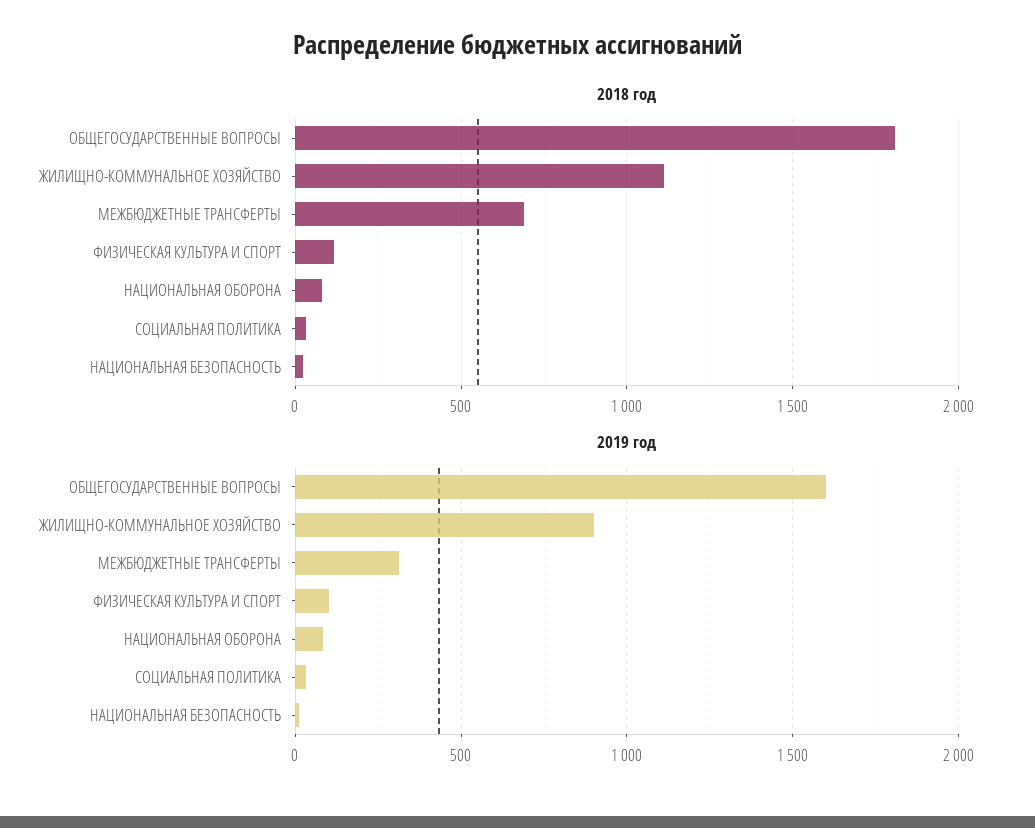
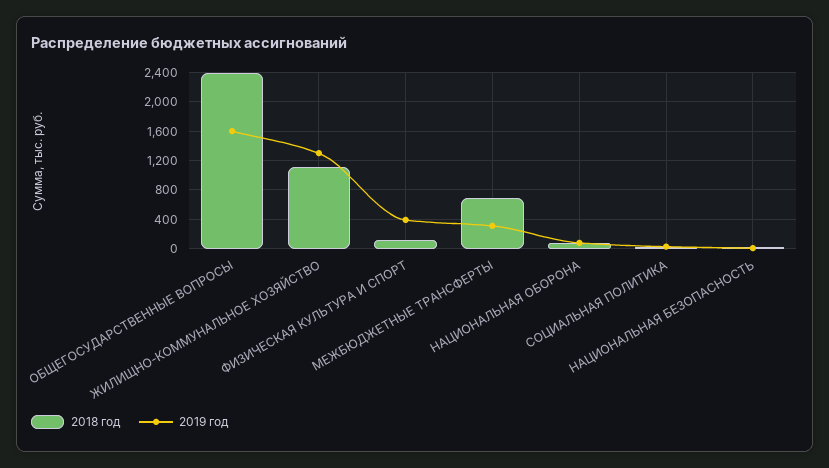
  {
    "2018 год": {
-     "ОБЩЕГОСУДАРСТВЕННЫЕ ВОПРОСЫ": 1800,
+     "ОБЩЕГОСУДАРСТВЕННЫЕ ВОПРОСЫ": 2400,
      "ЖИЛИЩНО-КОММУНАЛЬНОЕ ХОЗЯЙСТВО": 1100,
      "МЕЖБЮДЖЕТНЫЕ ТРАНСФЕРТЫ": 700,
      "ФИЗИЧЕСКАЯ КУЛЬТУРА И СПОРТ": 100,
      "НАЦИОНАЛЬНАЯ ОБОРОНА": 100,
      "СОЦИАЛЬНАЯ ПОЛИТИКА": 50,
      "НАЦИОНАЛЬНАЯ БЕЗОПАСНОСТЬ": 0
    },
    "2019 год": {
      "ОБЩЕГОСУДАРСТВЕННЫЕ ВОПРОСЫ": 1600,
-     "ЖИЛИЩНО-КОММУНАЛЬНОЕ ХОЗЯЙСТВО": 900,
+     "ЖИЛИЩНО-КОММУНАЛЬНОЕ ХОЗЯЙСТВО": 1300,
      "МЕЖБЮДЖЕТНЫЕ ТРАНСФЕРТЫ": 300,
-     "ФИЗИЧЕСКАЯ КУЛЬТУРА И СПОРТ": 100,
+     "ФИЗИЧЕСКАЯ КУЛЬТУРА И СПОРТ": 400,
      "НАЦИОНАЛЬНАЯ ОБОРОНА": 100,
      "СОЦИАЛЬНАЯ ПОЛИТИКА": 50,
      "НАЦИОНАЛЬНАЯ БЕЗОПАСНОСТЬ": 0
    }
  }

